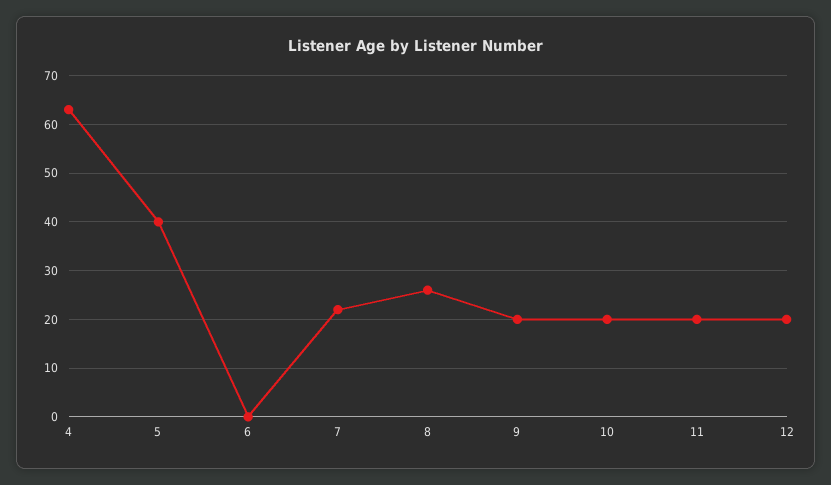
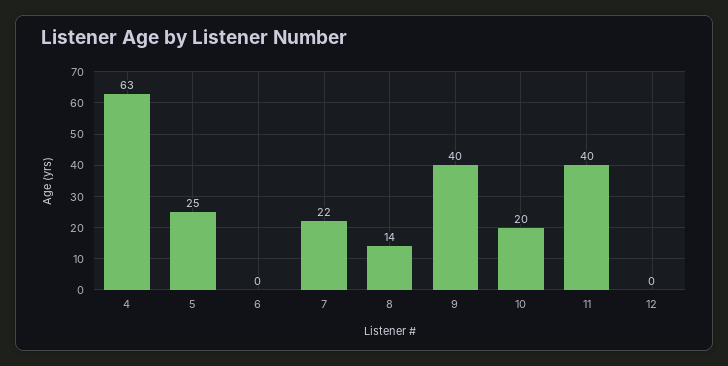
  {
    "4": 63,
-   "5": 40,
+   "5": 25,
    "6": 0,
    "7": 22,
-   "8": 25,
+   "8": 14,
-   "9": 20,
+   "9": 40,
    "10": 20,
-   "11": 20,
+   "11": 40,
-   "12": 20
+   "12": 0
  }

